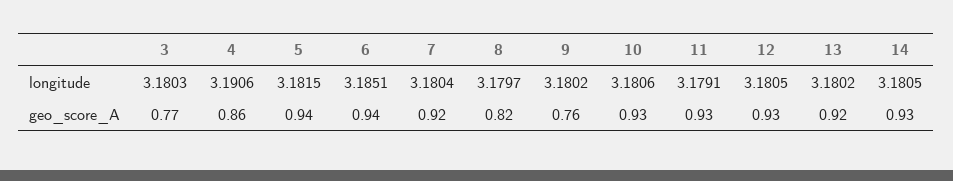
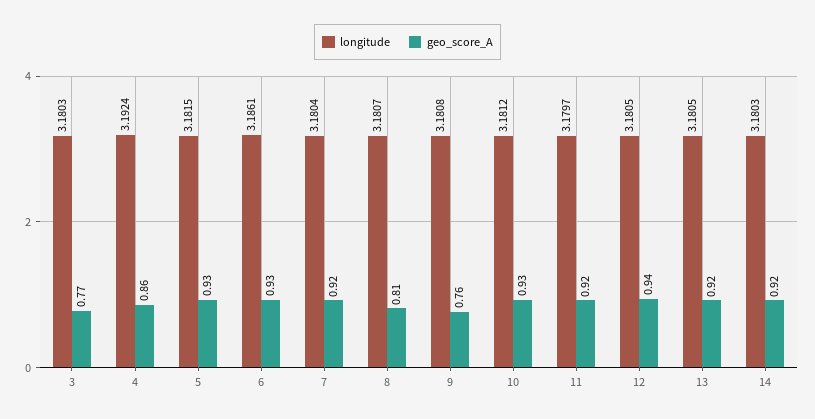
  {
    "longitude": {
      "3": 3.1803,
-     "4": 3.1906,
+     "4": 3.1924,
      "5": 3.1815,
-     "6": 3.1851,
+     "6": 3.1861,
      "7": 3.1804,
-     "8": 3.1797,
+     "8": 3.1807,
-     "9": 3.1802,
+     "9": 3.1808,
-     "10": 3.1806,
+     "10": 3.1812,
-     "11": 3.1791,
+     "11": 3.1797,
      "12": 3.1805,
-     "13": 3.1802,
+     "13": 3.1805,
-     "14": 3.1805
+     "14": 3.1803
    },
    "geo_score_A": {
      "3": 0.77,
      "4": 0.86,
-     "5": 0.94,
+     "5": 0.93,
-     "6": 0.94,
+     "6": 0.93,
      "7": 0.92,
-     "8": 0.82,
+     "8": 0.81,
      "9": 0.76,
      "10": 0.93,
-     "11": 0.93,
+     "11": 0.92,
-     "12": 0.93,
+     "12": 0.94,
      "13": 0.92,
-     "14": 0.93
+     "14": 0.92
    }
  }

